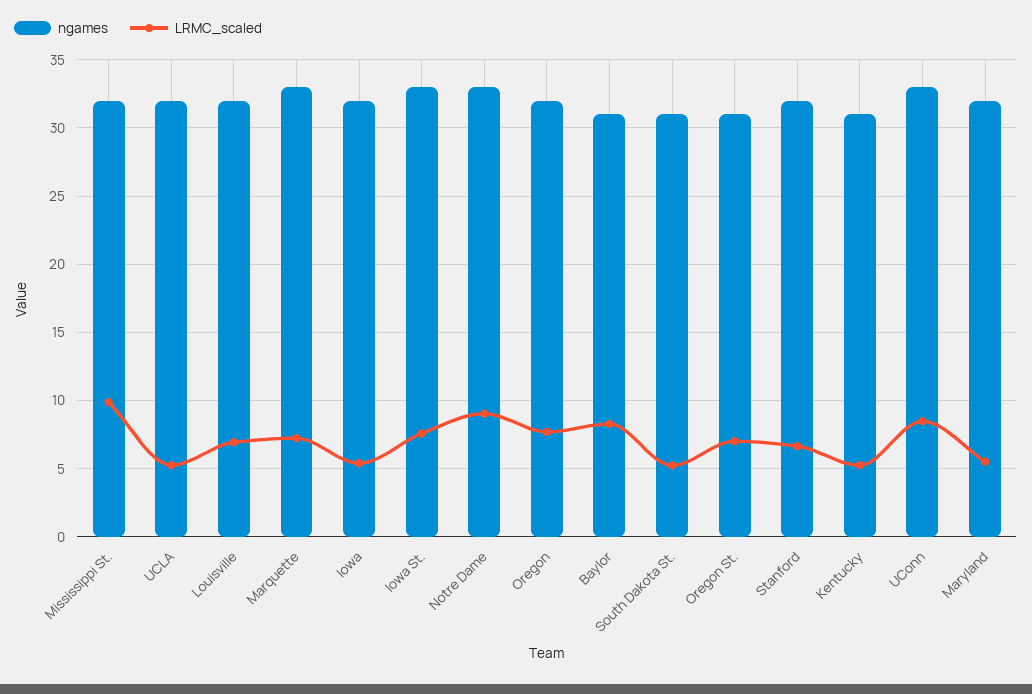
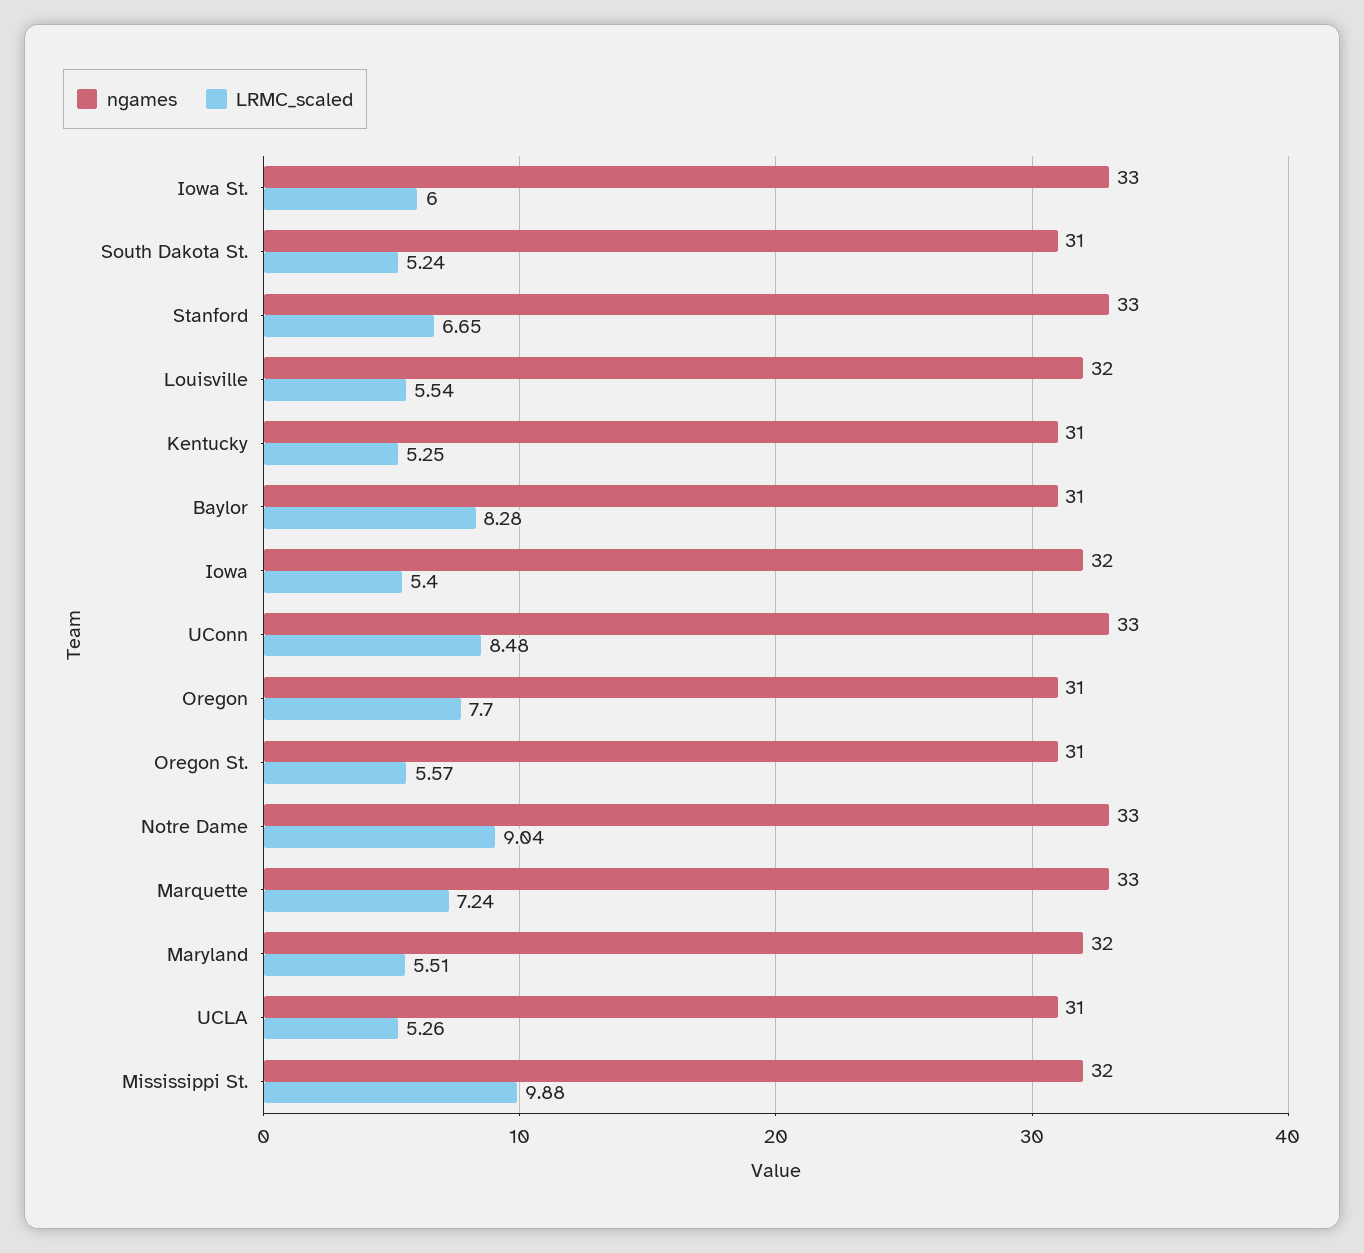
  {
    "ngames": {
      "Mississippi St.": 32,
-     "UCLA": 32,
+     "UCLA": 31,
      "Louisville": 32,
      "Marquette": 33,
      "Iowa": 32,
      "Iowa St.": 33,
      "Notre Dame": 33,
-     "Oregon": 32,
+     "Oregon": 31,
      "Baylor": 31,
      "South Dakota St.": 31,
      "Oregon St.": 31,
-     "Stanford": 32,
+     "Stanford": 33,
      "Kentucky": 31,
      "UConn": 33,
      "Maryland": 32
    },
    "LRMC_scaled": {
      "Mississippi St.": 9.88,
      "UCLA": 5.26,
-     "Louisville": 7,
+     "Louisville": 5.54,
      "Marquette": 7.24,
      "Iowa": 5.4,
-     "Iowa St.": 7.5,
+     "Iowa St.": 6,
      "Notre Dame": 9.04,
      "Oregon": 7.7,
      "Baylor": 8.28,
      "South Dakota St.": 5.24,
-     "Oregon St.": 7,
+     "Oregon St.": 5.57,
      "Stanford": 6.65,
      "Kentucky": 5.25,
      "UConn": 8.48,
      "Maryland": 5.51
    }
  }

